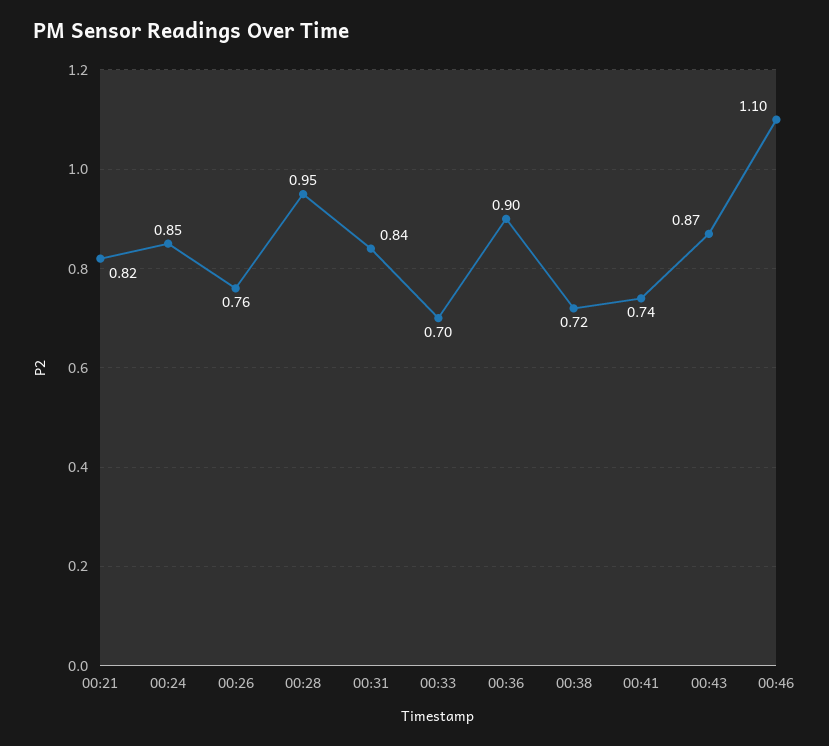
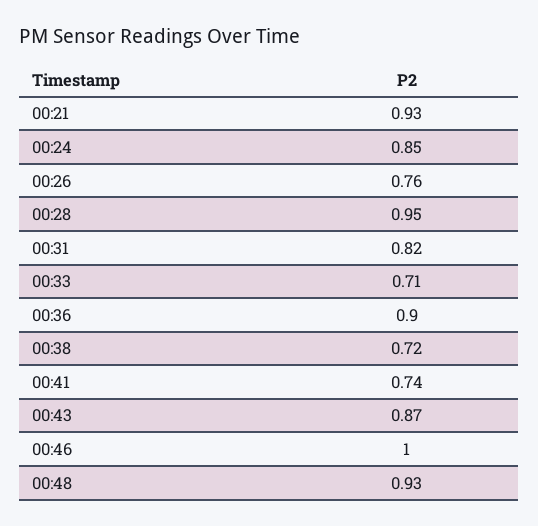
  {
-   "00:21": 0.82,
+   "00:21": 0.93,
    "00:24": 0.85,
    "00:26": 0.76,
    "00:28": 0.95,
-   "00:31": 0.84,
+   "00:31": 0.82,
-   "00:33": 0.7,
+   "00:33": 0.71,
    "00:36": 0.9,
    "00:38": 0.72,
    "00:41": 0.74,
    "00:43": 0.87,
-   "00:46": 1.1
+   "00:46": 1,
+   "00:48": 0.93
  }

